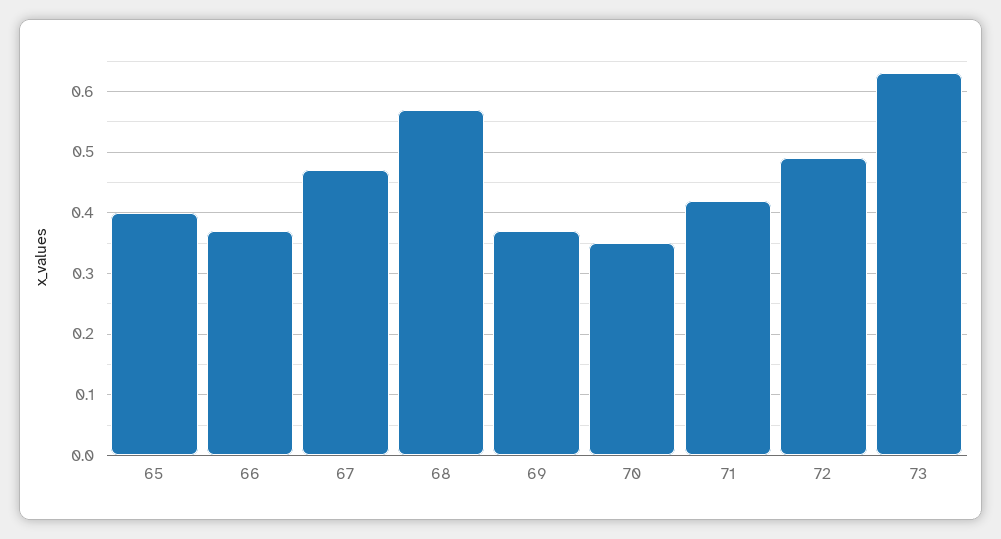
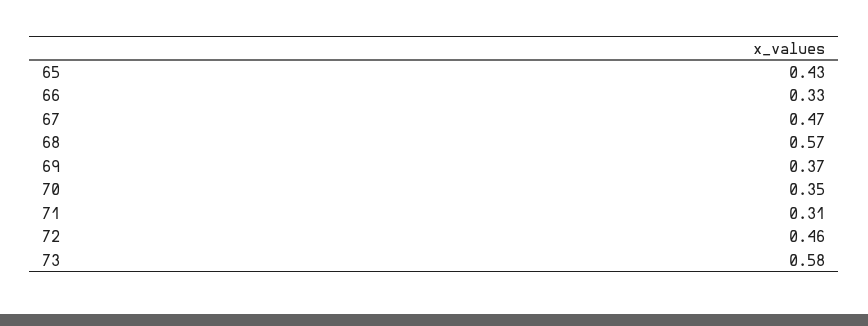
  {
-   "65": 0.4,
+   "65": 0.43,
-   "66": 0.37,
+   "66": 0.33,
    "67": 0.47,
    "68": 0.57,
    "69": 0.37,
    "70": 0.35,
-   "71": 0.42,
+   "71": 0.31,
-   "72": 0.49,
+   "72": 0.46,
-   "73": 0.63
+   "73": 0.58
  }

